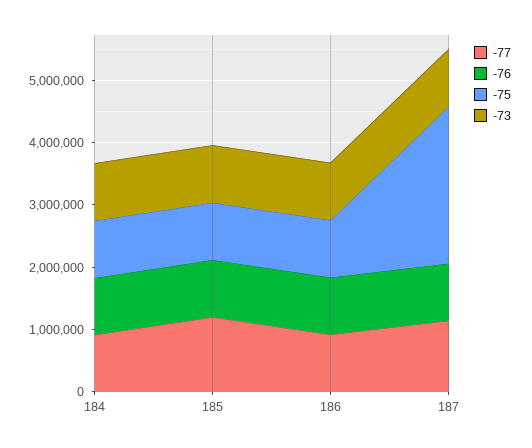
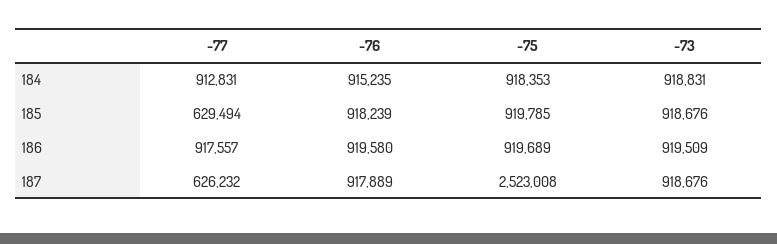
  {
    "-77": {
      "184": 912831,
-     "185": 1200000,
+     "185": 629494,
      "186": 917557,
-     "187": 1200000
+     "187": 626232
    },
    "-76": {
      "184": 915235,
      "185": 918239,
      "186": 919580,
      "187": 917889
    },
    "-75": {
      "184": 918353,
      "185": 919785,
      "186": 919689,
      "187": 2523008
    },
    "-73": {
      "184": 918831,
      "185": 918676,
      "186": 919509,
      "187": 918676
    }
  }

